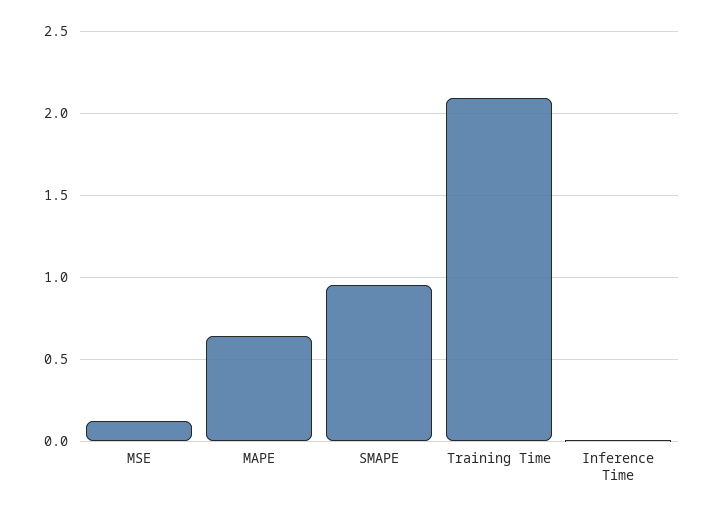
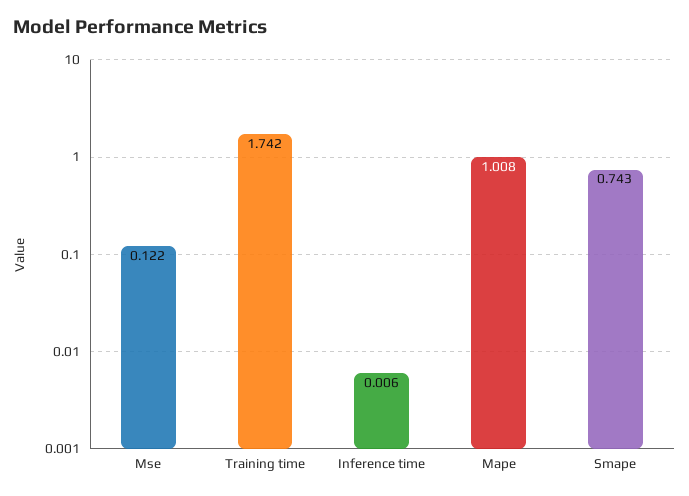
  {
    "MSE": 0.122,
-   "MAPE": 0.65,
+   "MAPE": 1.008,
-   "SMAPE": 0.95,
+   "SMAPE": 0.743,
-   "Training Time": 2.1,
+   "Training Time": 1.742,
    "Inference Time": 0.006
  }

